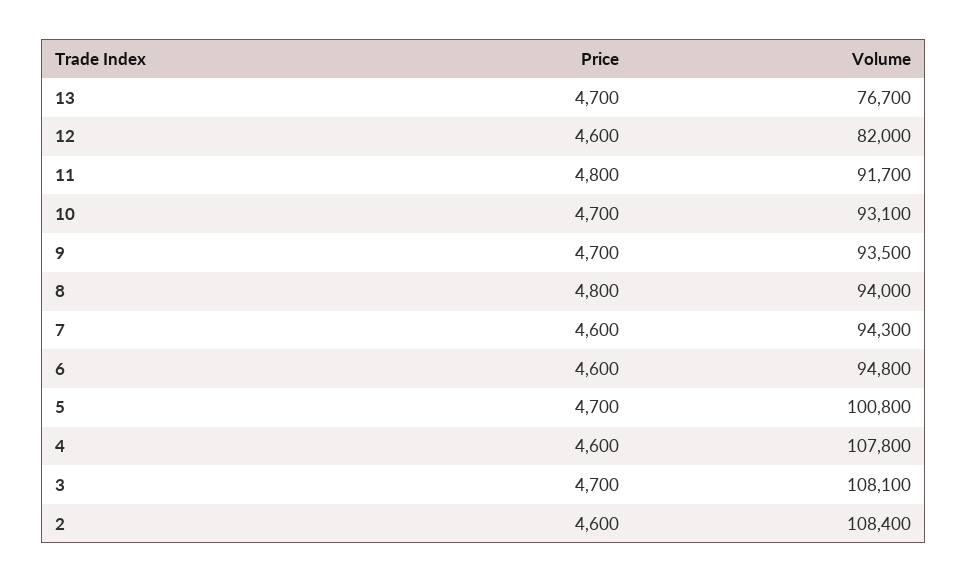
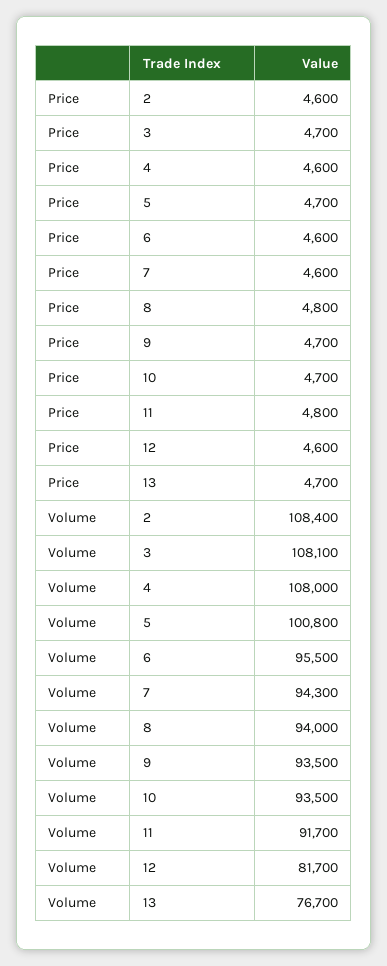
  {
    "Price": {
      "13": 4700,
      "12": 4600,
      "11": 4800,
      "10": 4700,
      "9": 4700,
      "8": 4800,
      "7": 4600,
      "6": 4600,
      "5": 4700,
      "4": 4600,
      "3": 4700,
      "2": 4600
    },
    "Volume": {
      "13": 76700,
-     "12": 82000,
+     "12": 81700,
      "11": 91700,
-     "10": 93100,
+     "10": 93500,
      "9": 93500,
      "8": 94000,
      "7": 94300,
-     "6": 94800,
+     "6": 95500,
      "5": 100800,
-     "4": 107800,
+     "4": 108000,
      "3": 108100,
      "2": 108400
    }
  }

